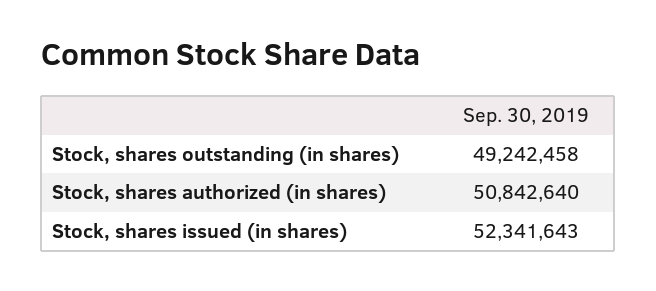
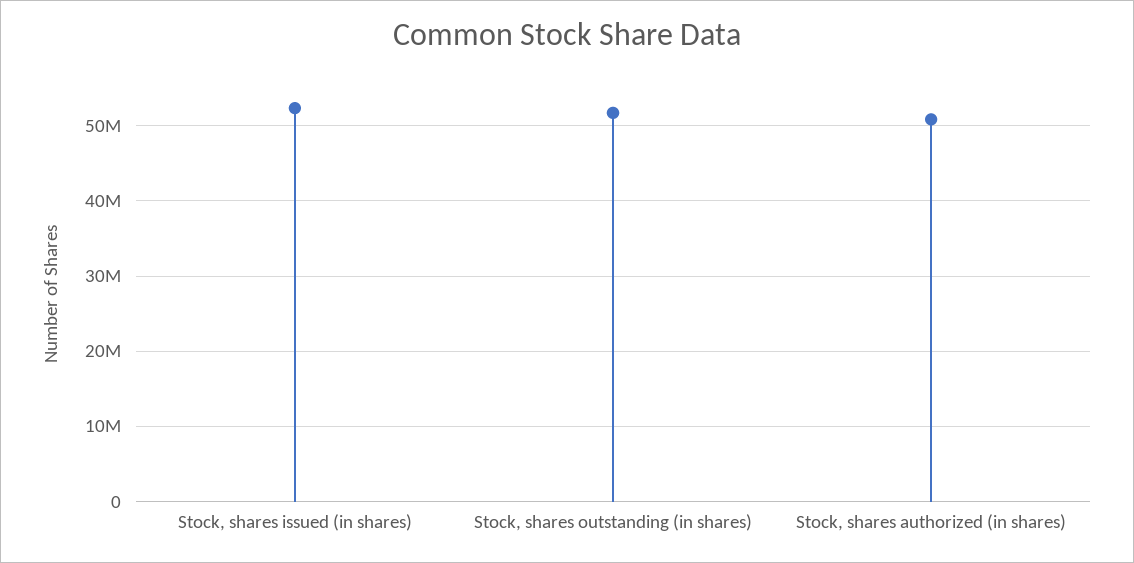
  {
-   "Stock, shares outstanding (in shares)": 49242458,
+   "Stock, shares outstanding (in shares)": 52000000,
    "Stock, shares authorized (in shares)": 50842640,
    "Stock, shares issued (in shares)": 52341643
  }

